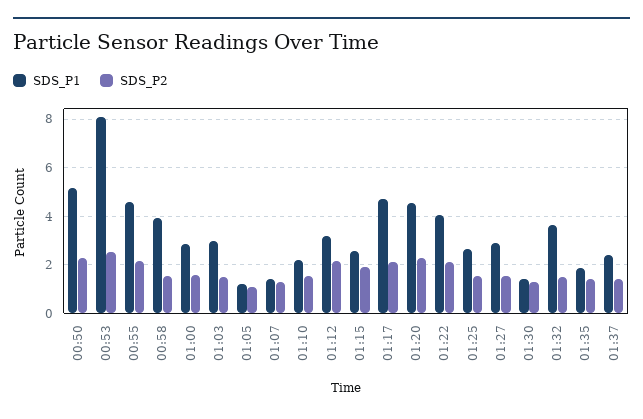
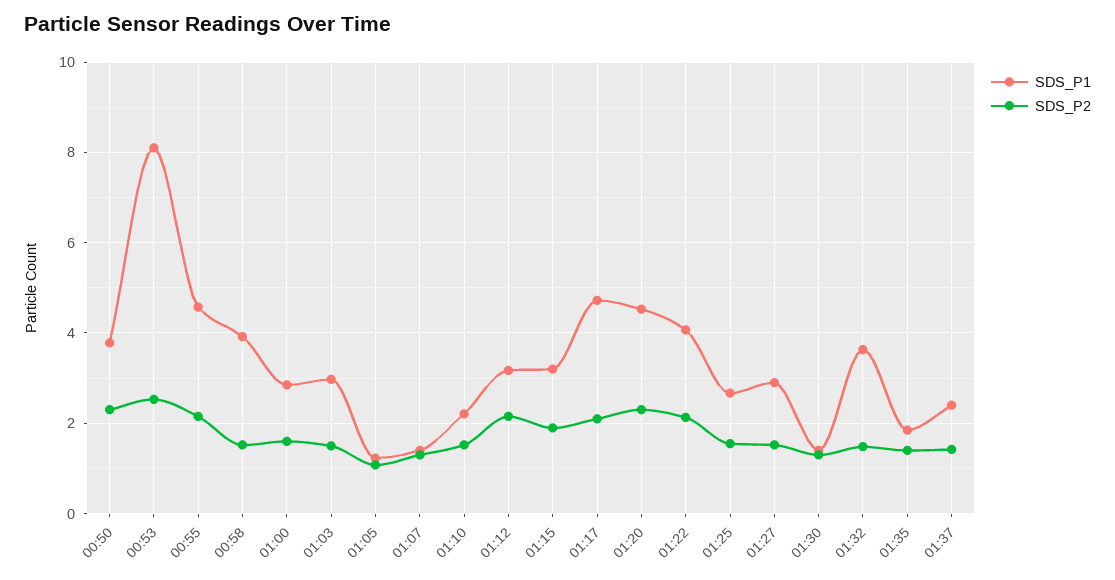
  {
    "SDS_P1": {
-     "00:50": 5.25,
+     "00:50": 3.8,
      "00:53": 8.2,
      "00:55": 4.6,
      "00:58": 4,
      "01:00": 2.8,
      "01:03": 3,
      "01:05": 1.2,
      "01:07": 1.4,
      "01:10": 2.2,
      "01:12": 3.2,
-     "01:15": 2.5,
+     "01:15": 3.2,
      "01:17": 4.8,
      "01:20": 4.6,
      "01:22": 4,
      "01:25": 2.6,
      "01:27": 3,
      "01:30": 1.4,
      "01:32": 3.6,
      "01:35": 1.8,
      "01:37": 2.4
    },
    "SDS_P2": {
      "00:50": 2.4,
      "00:53": 2.6,
      "00:55": 2.2,
      "00:58": 1.6,
      "01:00": 1.6,
      "01:03": 1.6,
      "01:05": 1,
      "01:07": 1.4,
      "01:10": 1.6,
      "01:12": 2.2,
      "01:15": 2,
      "01:17": 2.2,
      "01:20": 2.4,
      "01:22": 2.2,
      "01:25": 1.6,
      "01:27": 1.6,
      "01:30": 1.4,
      "01:32": 1.4,
      "01:35": 1.4,
      "01:37": 1.4
    }
  }

